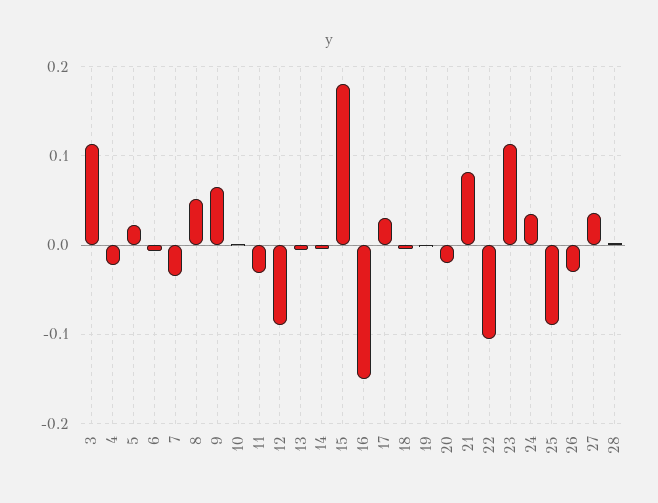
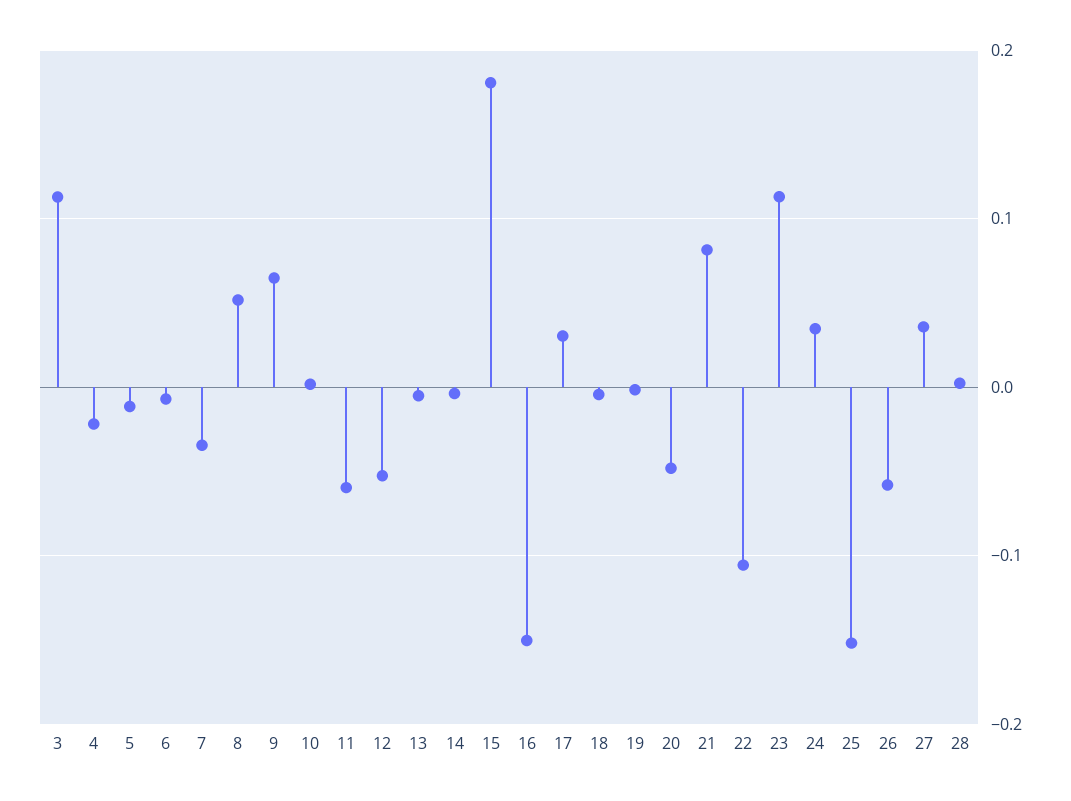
  {
    "3": 0.11,
    "4": -0.02,
-   "5": 0.02,
+   "5": -0.01,
    "6": -0.01,
    "7": -0.03,
    "8": 0.05,
    "9": 0.06,
    "10": 0,
-   "11": -0.03,
+   "11": -0.06,
-   "12": -0.09,
+   "12": -0.05,
    "13": -0.01,
    "14": 0,
    "15": 0.18,
    "16": -0.15,
    "17": 0.03,
    "18": 0,
    "19": 0,
-   "20": -0.02,
+   "20": -0.05,
    "21": 0.08,
    "22": -0.11,
    "23": 0.11,
    "24": 0.03,
-   "25": -0.09,
+   "25": -0.15,
-   "26": -0.03,
+   "26": -0.06,
    "27": 0.04,
    "28": 0
  }

